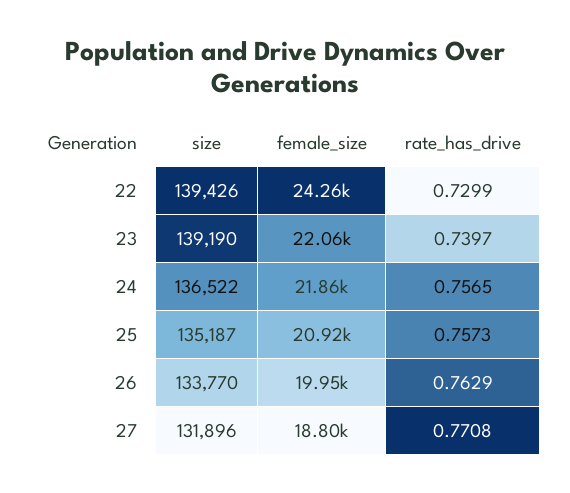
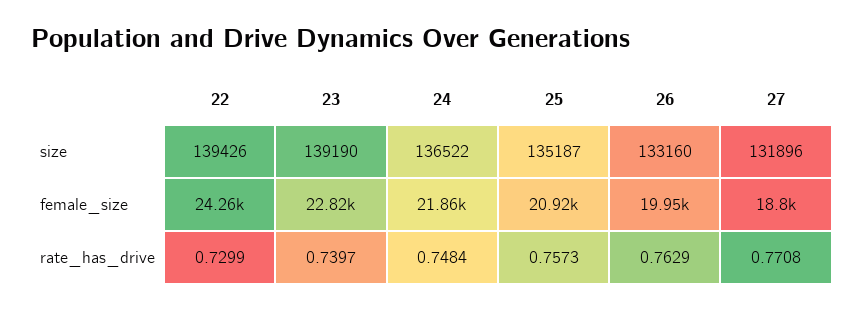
  {
    "size": {
      "22": 139426,
      "23": 139190,
      "24": 136522,
      "25": 135187,
-     "26": 133770,
+     "26": 133160,
      "27": 131896
    },
    "female_size": {
      "22": 24260,
-     "23": 22060,
+     "23": 22820,
      "24": 21860,
      "25": 20920,
      "26": 19950,
      "27": 18800
    },
    "rate_has_drive": {
      "22": 0.7299,
      "23": 0.7397,
-     "24": 0.7565,
+     "24": 0.7484,
      "25": 0.7573,
      "26": 0.7629,
      "27": 0.7708
    }
  }

